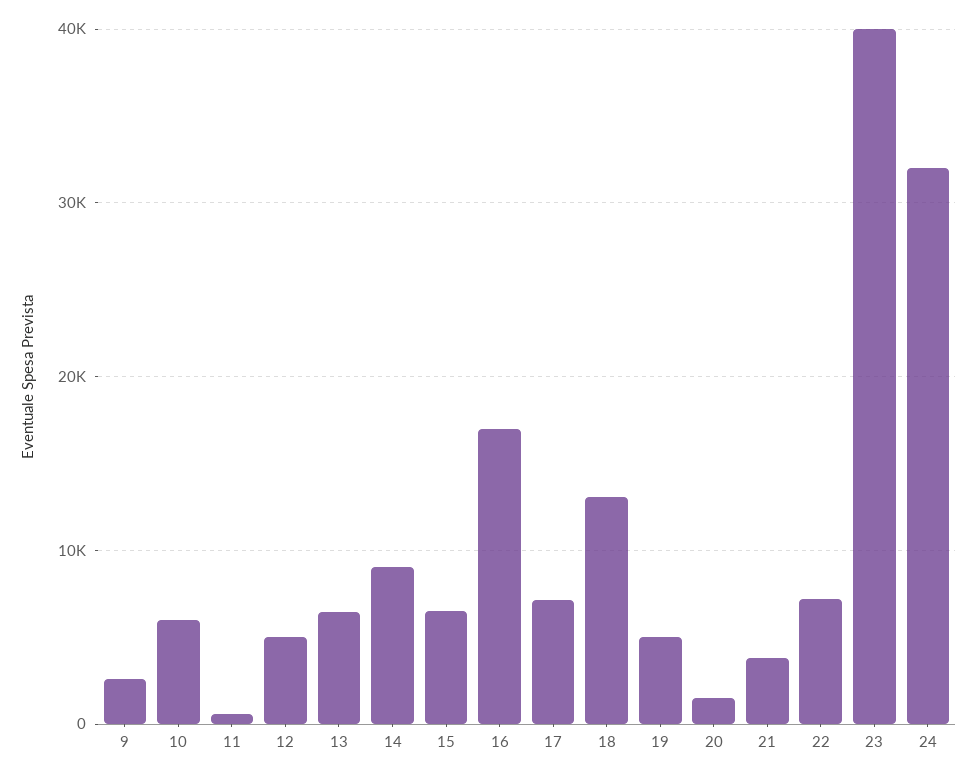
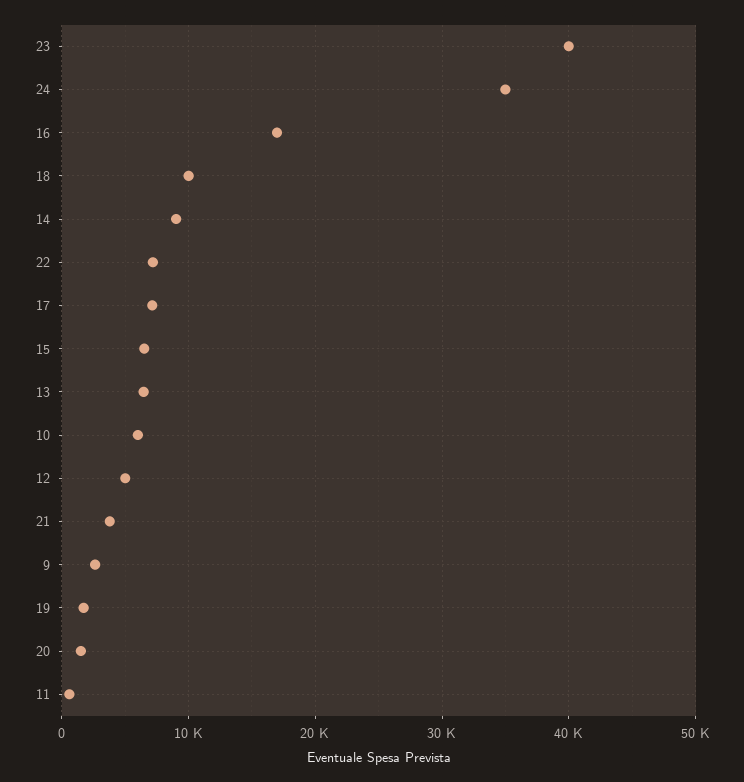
  {
    "9": 3000,
    "10": 6000,
    "11": 1000,
    "12": 5000,
    "13": 6000,
    "14": 9000,
    "15": 7000,
    "16": 17000,
    "17": 7000,
-   "18": 13000,
+   "18": 10000,
-   "19": 5000,
+   "19": 2000,
    "20": 2000,
    "21": 4000,
    "22": 7000,
    "23": 40000,
-   "24": 32000
+   "24": 35000
  }

